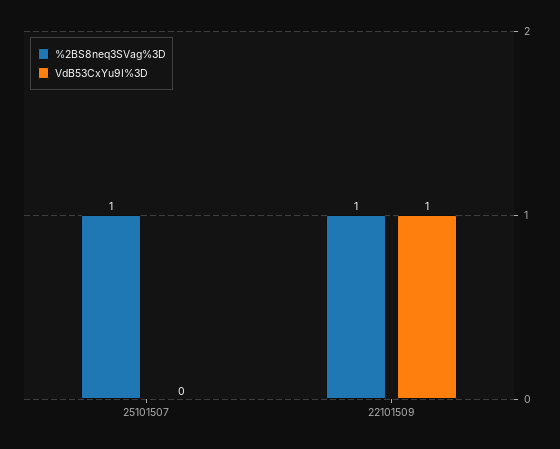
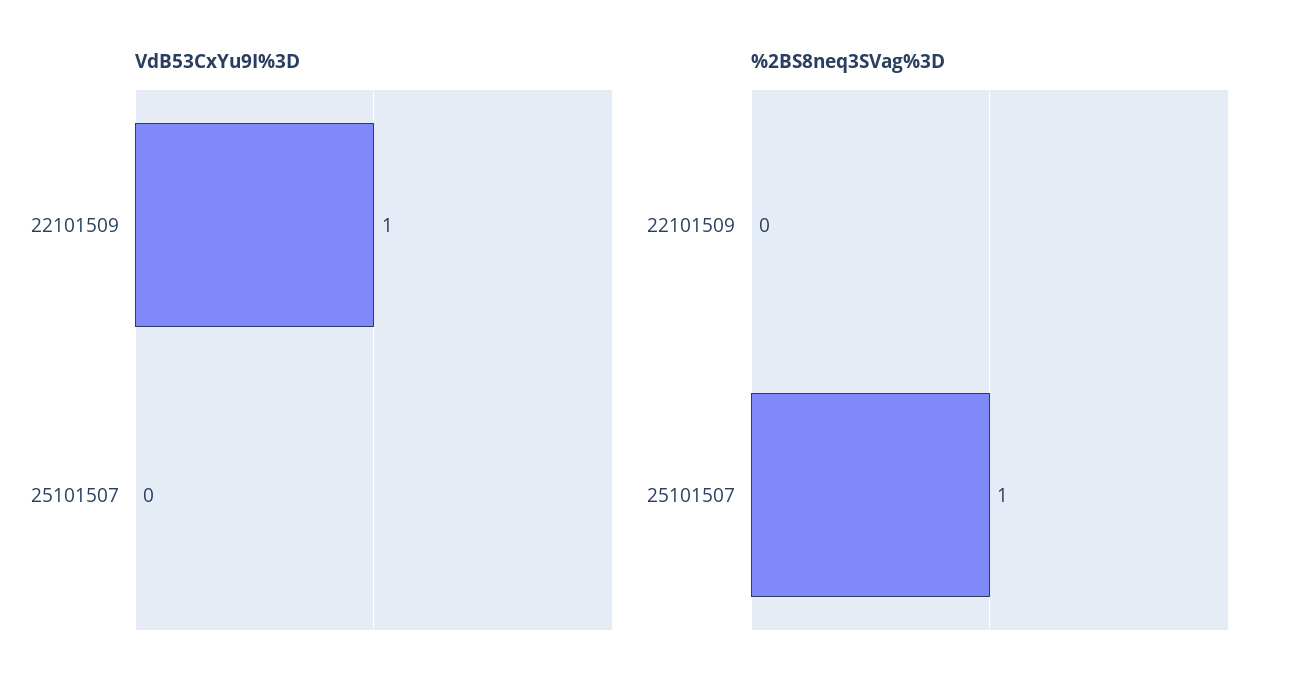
  {
    "%2BS8neq3SVag%3D": {
      "25101507": 1,
-     "22101509": 1
+     "22101509": 0
    },
    "VdB53CxYu9I%3D": {
      "25101507": 0,
      "22101509": 1
    }
  }

